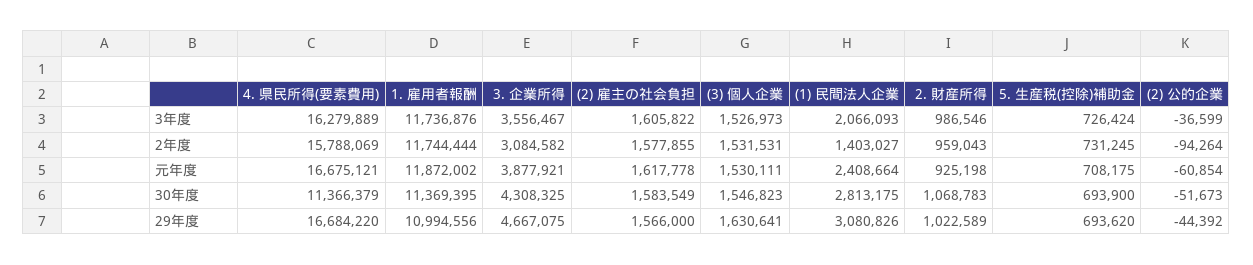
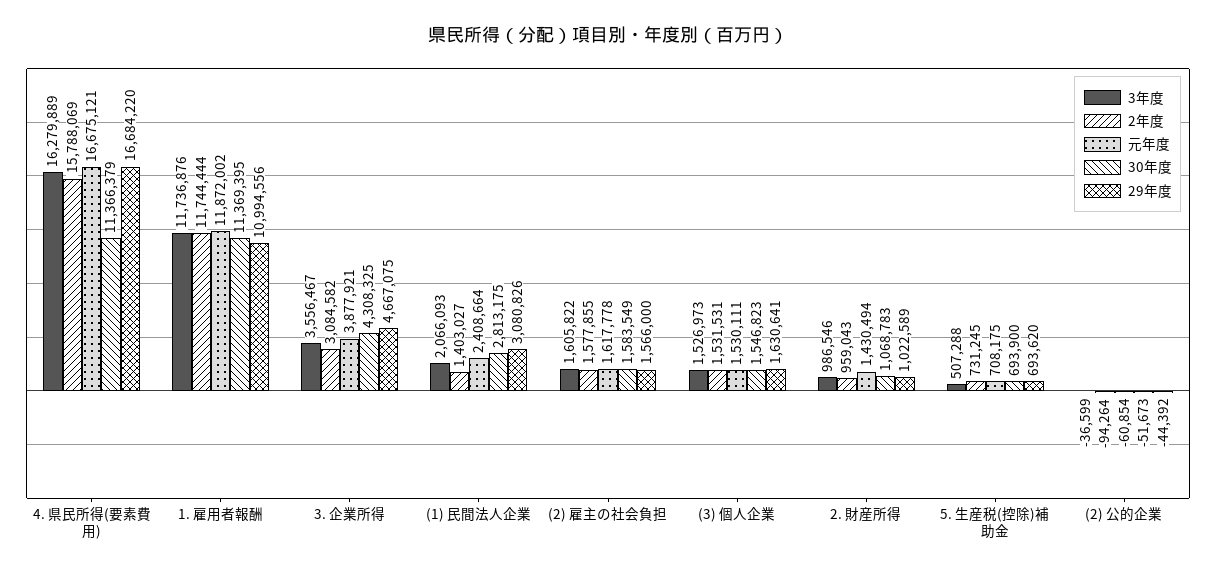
  {
    "3年度": {
      "4. 県民所得(要素費用)": 16279889,
      "1. 雇用者報酬": 11736876,
      "3. 企業所得": 3556467,
      "(2) 雇主の社会負担": 1605822,
      "(3) 個人企業": 1526973,
      "(1) 民間法人企業": 2066093,
      "2. 財産所得": 986546,
-     "5. 生産税(控除)補助金": 726424,
+     "5. 生産税(控除)補助金": 507288,
      "(2) 公的企業": -36599
    },
    "2年度": {
      "4. 県民所得(要素費用)": 15788069,
      "1. 雇用者報酬": 11744444,
      "3. 企業所得": 3084582,
      "(2) 雇主の社会負担": 1577855,
      "(3) 個人企業": 1531531,
      "(1) 民間法人企業": 1403027,
      "2. 財産所得": 959043,
      "5. 生産税(控除)補助金": 731245,
      "(2) 公的企業": -94264
    },
    "元年度": {
      "4. 県民所得(要素費用)": 16675121,
      "1. 雇用者報酬": 11872002,
      "3. 企業所得": 3877921,
      "(2) 雇主の社会負担": 1617778,
      "(3) 個人企業": 1530111,
      "(1) 民間法人企業": 2408664,
-     "2. 財産所得": 925198,
+     "2. 財産所得": 1430494,
      "5. 生産税(控除)補助金": 708175,
      "(2) 公的企業": -60854
    },
    "30年度": {
      "4. 県民所得(要素費用)": 11366379,
      "1. 雇用者報酬": 11369395,
      "3. 企業所得": 4308325,
      "(2) 雇主の社会負担": 1583549,
      "(3) 個人企業": 1546823,
      "(1) 民間法人企業": 2813175,
      "2. 財産所得": 1068783,
      "5. 生産税(控除)補助金": 693900,
      "(2) 公的企業": -51673
    },
    "29年度": {
      "4. 県民所得(要素費用)": 16684220,
      "1. 雇用者報酬": 10994556,
      "3. 企業所得": 4667075,
      "(2) 雇主の社会負担": 1566000,
      "(3) 個人企業": 1630641,
      "(1) 民間法人企業": 3080826,
      "2. 財産所得": 1022589,
      "5. 生産税(控除)補助金": 693620,
      "(2) 公的企業": -44392
    }
  }

